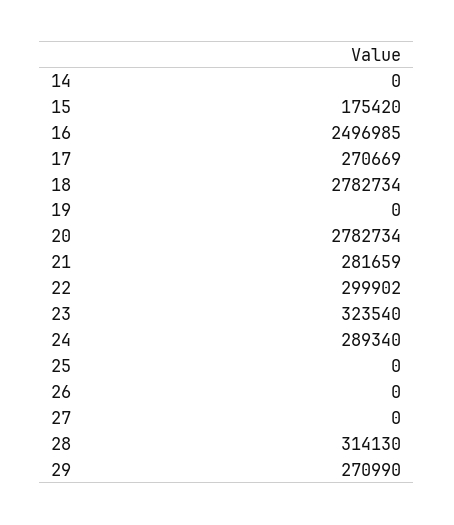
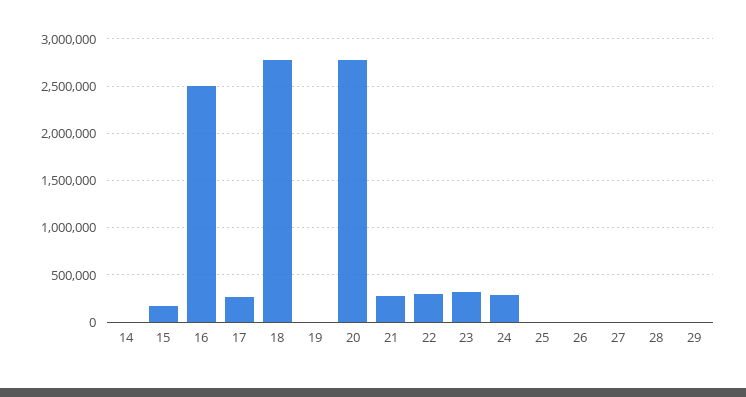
  {
    "14": 0,
    "15": 175420,
    "16": 2496985,
    "17": 270669,
    "18": 2782734,
    "19": 0,
    "20": 2782734,
    "21": 281659,
    "22": 299902,
    "23": 323540,
    "24": 289340,
    "25": 0,
    "26": 0,
    "27": 0,
-   "28": 314130,
+   "28": 0,
-   "29": 270990
+   "29": 0
  }

